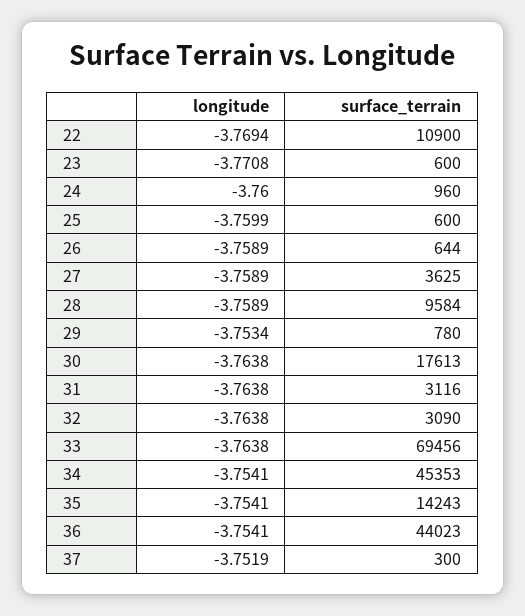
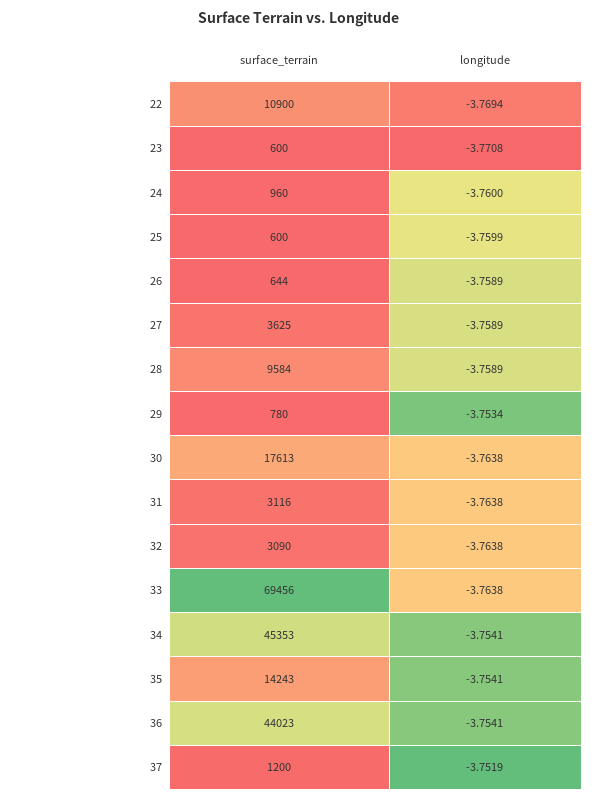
  {
    "longitude": {
      "22": -3.7694,
      "23": -3.7708,
      "24": -3.76,
      "25": -3.7599,
      "26": -3.7589,
      "27": -3.7589,
      "28": -3.7589,
      "29": -3.7534,
      "30": -3.7638,
      "31": -3.7638,
      "32": -3.7638,
      "33": -3.7638,
      "34": -3.7541,
      "35": -3.7541,
      "36": -3.7541,
      "37": -3.7519
    },
    "surface_terrain": {
      "22": 10900,
      "23": 600,
      "24": 960,
      "25": 600,
      "26": 644,
      "27": 3625,
      "28": 9584,
      "29": 780,
      "30": 17613,
      "31": 3116,
      "32": 3090,
      "33": 69456,
      "34": 45353,
      "35": 14243,
      "36": 44023,
-     "37": 300
+     "37": 1200
    }
  }

